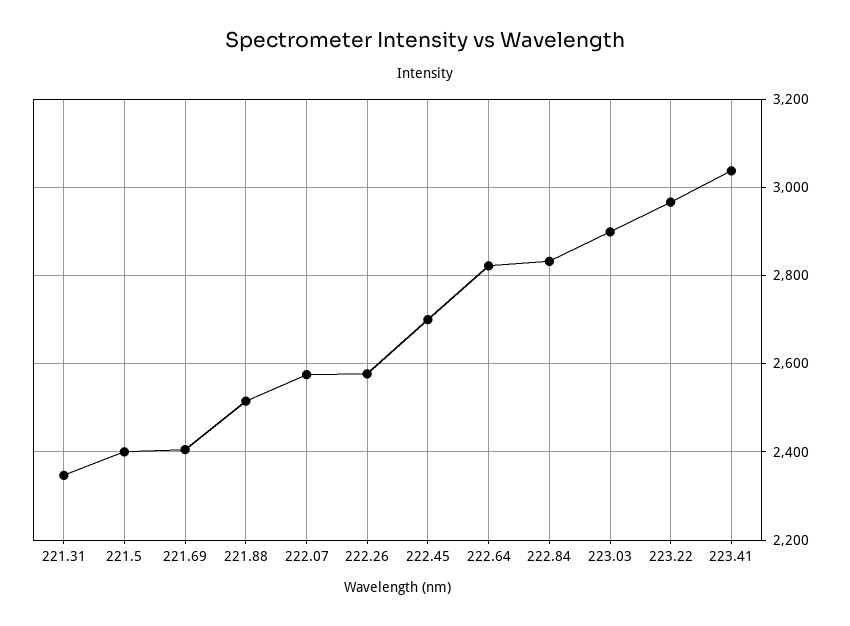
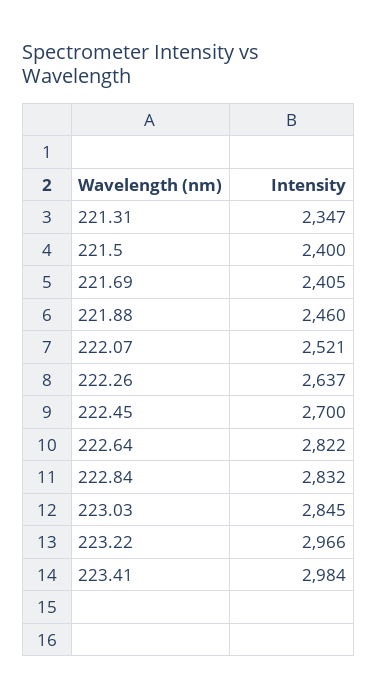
  {
    "221.31": 2347,
    "221.5": 2400,
    "221.69": 2405,
-   "221.88": 2520,
+   "221.88": 2460,
-   "222.07": 2580,
+   "222.07": 2521,
-   "222.26": 2580,
+   "222.26": 2637,
    "222.45": 2700,
    "222.64": 2822,
    "222.84": 2832,
-   "223.03": 2900,
+   "223.03": 2845,
    "223.22": 2966,
-   "223.41": 3040
+   "223.41": 2984
  }

